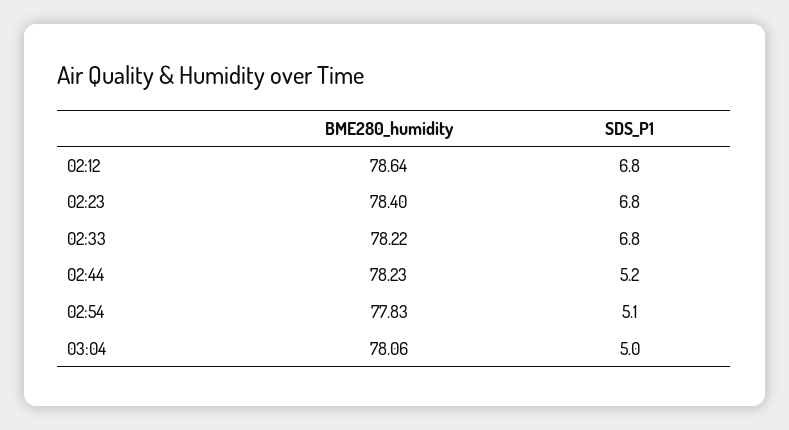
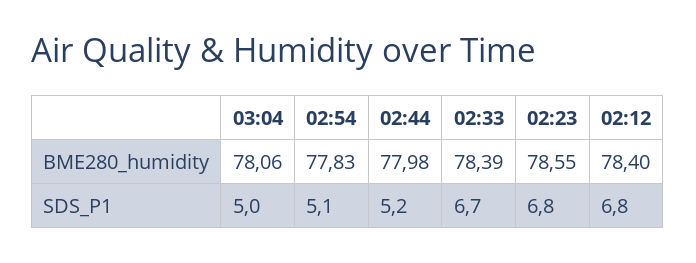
  {
    "BME280_humidity": {
-     "02:12": 78.64,
+     "02:12": 78.4,
-     "02:23": 78.4,
+     "02:23": 78.55,
-     "02:33": 78.22,
+     "02:33": 78.39,
-     "02:44": 78.23,
+     "02:44": 77.98,
      "02:54": 77.83,
      "03:04": 78.06
    },
    "SDS_P1": {
      "02:12": 6.8,
      "02:23": 6.8,
-     "02:33": 6.8,
+     "02:33": 6.7,
      "02:44": 5.2,
      "02:54": 5.1,
      "03:04": 5
    }
  }

